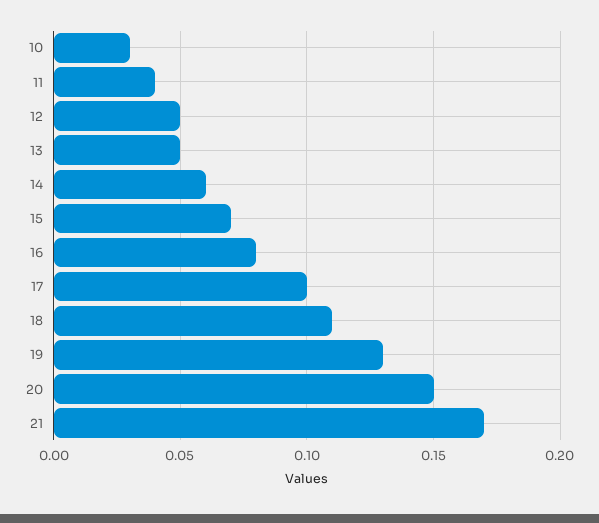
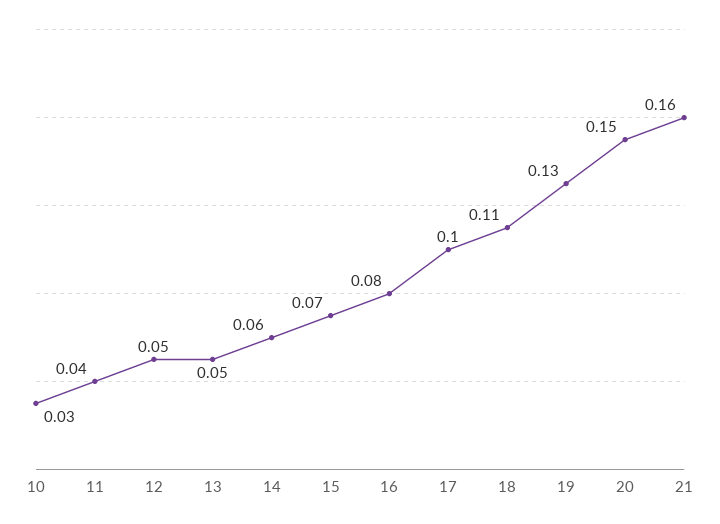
  {
    "10": 0.03,
    "11": 0.04,
    "12": 0.05,
    "13": 0.05,
    "14": 0.06,
    "15": 0.07,
    "16": 0.08,
    "17": 0.1,
    "18": 0.11,
    "19": 0.13,
    "20": 0.15,
-   "21": 0.17
+   "21": 0.16
  }

